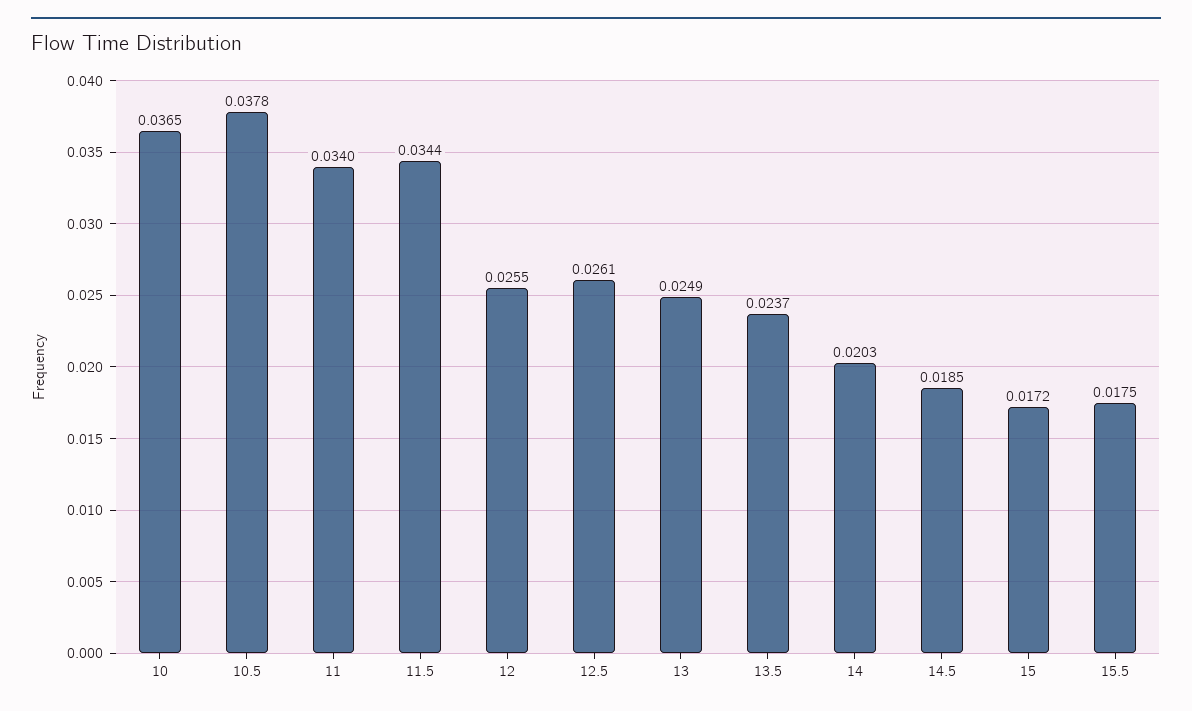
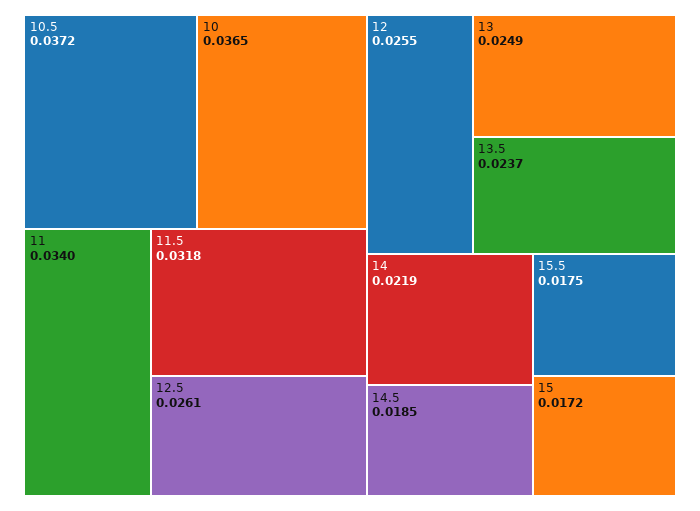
  {
    "10": 0.0365,
-   "10.5": 0.0378,
+   "10.5": 0.0372,
    "11": 0.034,
-   "11.5": 0.0344,
+   "11.5": 0.0318,
    "12": 0.0255,
    "12.5": 0.0261,
    "13": 0.0249,
    "13.5": 0.0237,
-   "14": 0.0203,
+   "14": 0.0219,
    "14.5": 0.0185,
    "15": 0.0172,
    "15.5": 0.0175
  }

